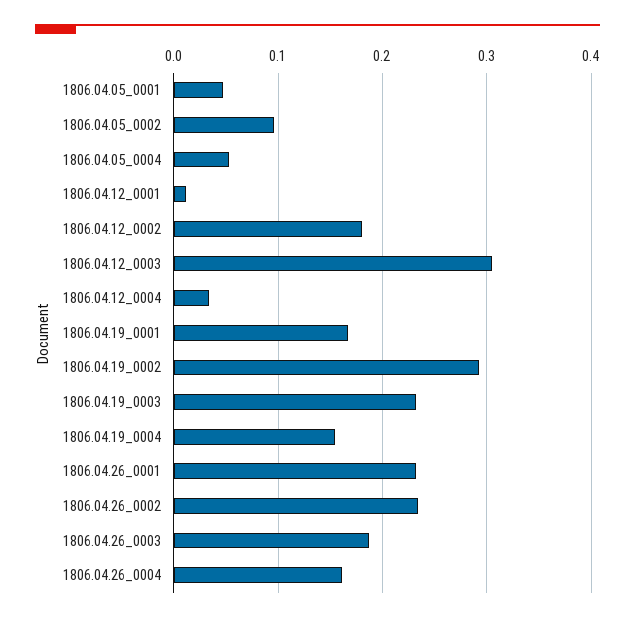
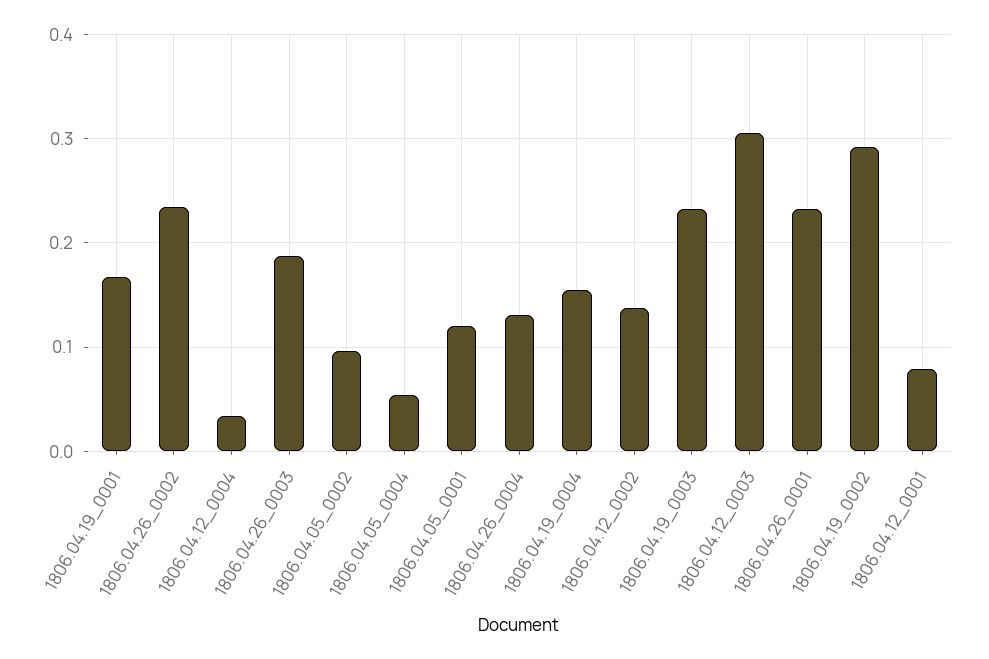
  {
-   "1806.04.05_0001": 0.05,
+   "1806.04.05_0001": 0.12,
    "1806.04.05_0002": 0.1,
    "1806.04.05_0004": 0.05,
-   "1806.04.12_0001": 0.01,
+   "1806.04.12_0001": 0.08,
-   "1806.04.12_0002": 0.18,
+   "1806.04.12_0002": 0.14,
    "1806.04.12_0003": 0.31,
    "1806.04.12_0004": 0.03,
    "1806.04.19_0001": 0.17,
    "1806.04.19_0002": 0.29,
    "1806.04.19_0003": 0.23,
    "1806.04.19_0004": 0.15,
    "1806.04.26_0001": 0.23,
    "1806.04.26_0002": 0.23,
    "1806.04.26_0003": 0.19,
-   "1806.04.26_0004": 0.16
+   "1806.04.26_0004": 0.13
  }

